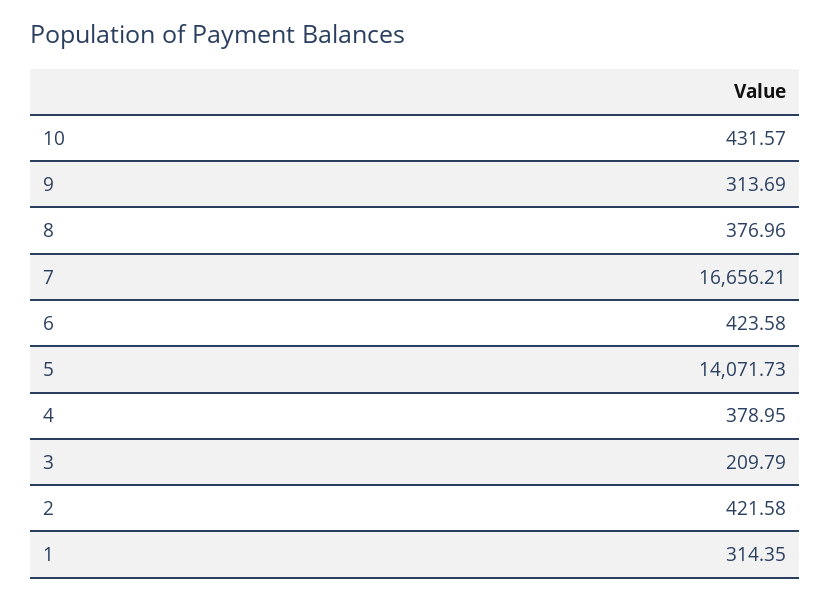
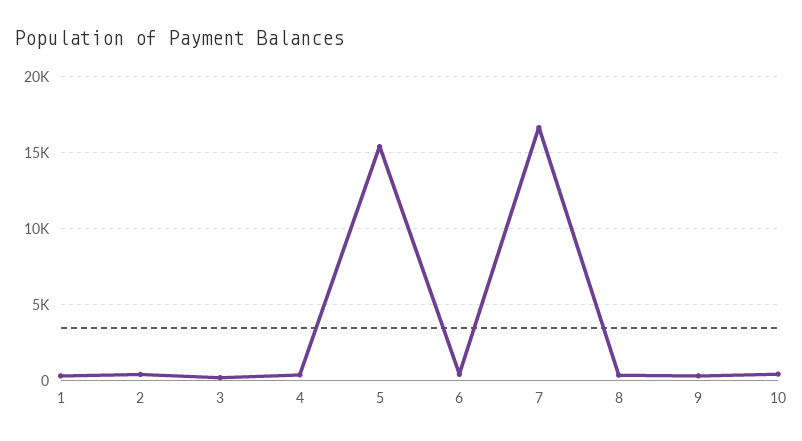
  {
    "10": 431.57,
    "9": 313.69,
    "8": 376.96,
    "7": 16656.21,
    "6": 423.58,
-   "5": 14071.73,
+   "5": 15500,
    "4": 378.95,
    "3": 209.79,
    "2": 421.58,
    "1": 314.35
  }

